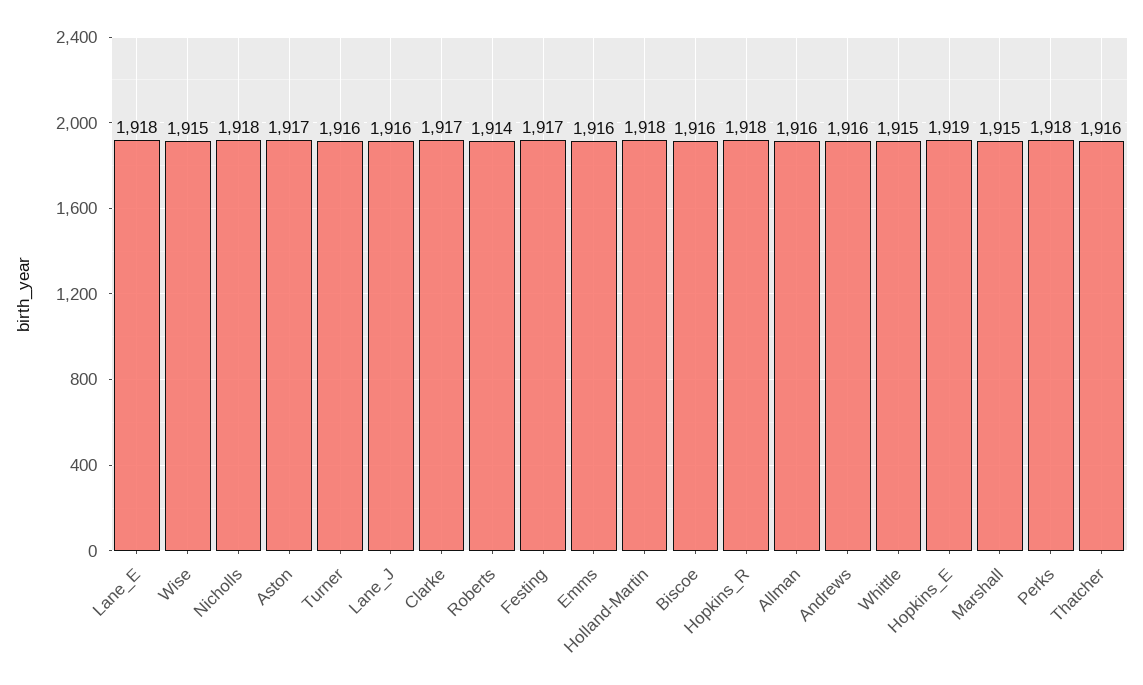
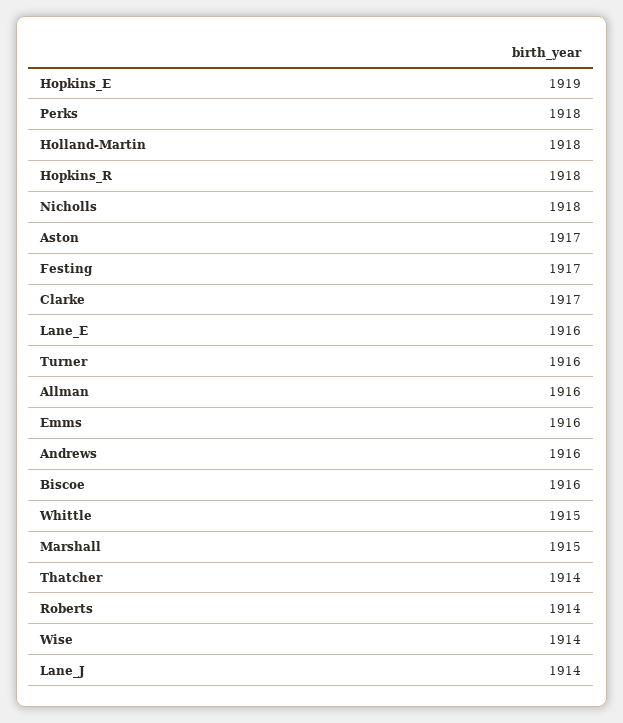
  {
-   "Lane_E": 1918,
+   "Lane_E": 1916,
-   "Wise": 1915,
+   "Wise": 1914,
    "Nicholls": 1918,
    "Aston": 1917,
    "Turner": 1916,
-   "Lane_J": 1916,
+   "Lane_J": 1914,
    "Clarke": 1917,
    "Roberts": 1914,
    "Festing": 1917,
    "Emms": 1916,
    "Holland-Martin": 1918,
    "Biscoe": 1916,
    "Hopkins_R": 1918,
    "Allman": 1916,
    "Andrews": 1916,
    "Whittle": 1915,
    "Hopkins_E": 1919,
    "Marshall": 1915,
    "Perks": 1918,
-   "Thatcher": 1916
+   "Thatcher": 1914
  }

